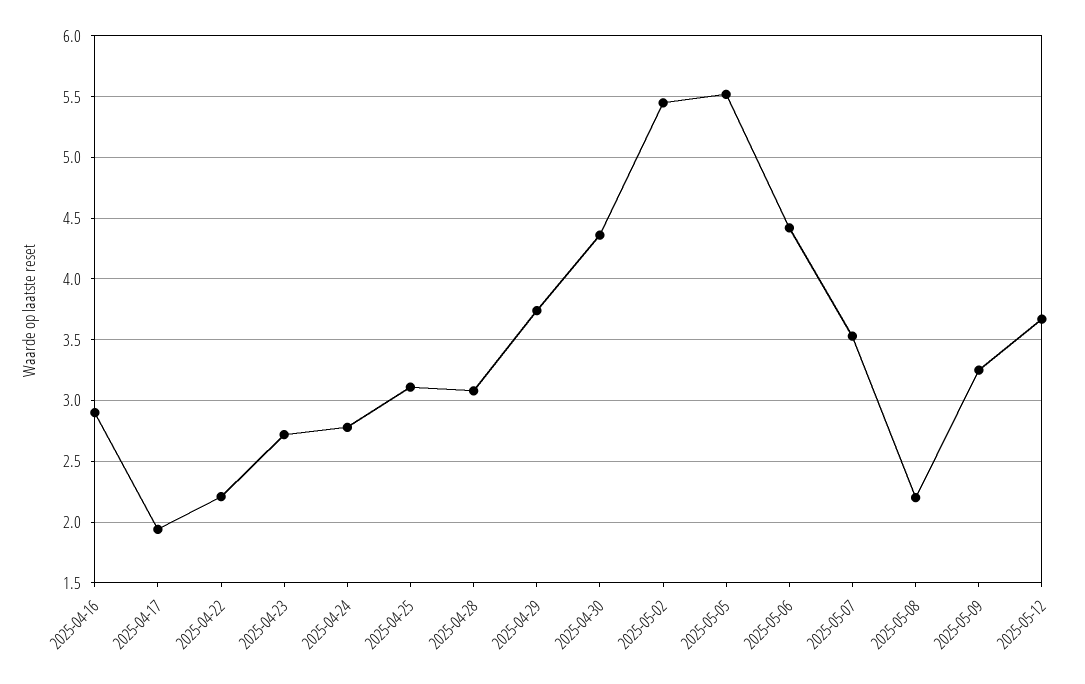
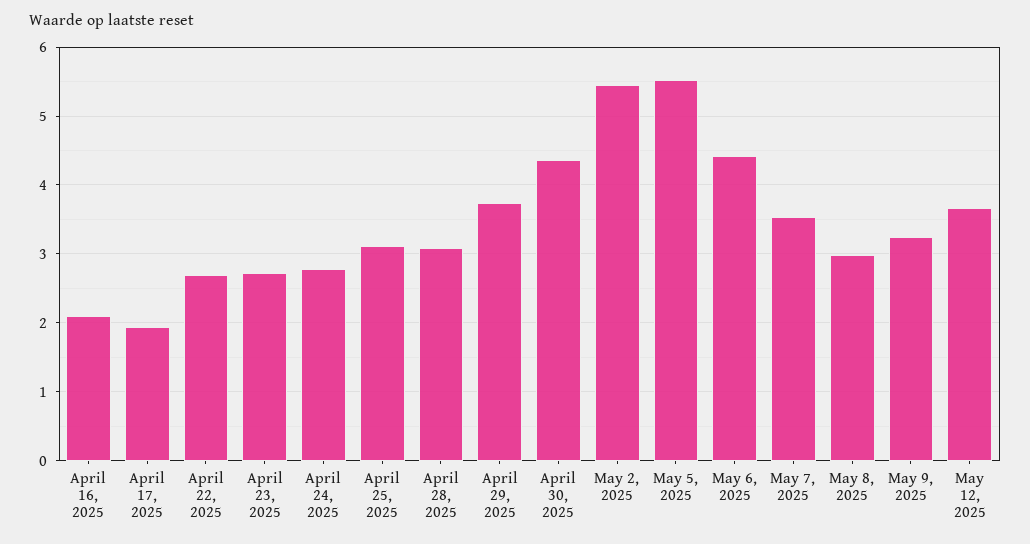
  {
-   "2025-04-16": 2.9,
+   "2025-04-16": 2.1,
    "2025-04-17": 1.95,
-   "2025-04-22": 2.2,
+   "2025-04-22": 2.7,
    "2025-04-23": 2.7,
    "2025-04-24": 2.8,
    "2025-04-25": 3.1,
    "2025-04-28": 3.1,
    "2025-04-29": 3.75,
    "2025-04-30": 4.35,
    "2025-05-02": 5.45,
    "2025-05-05": 5.5,
    "2025-05-06": 4.4,
    "2025-05-07": 3.55,
-   "2025-05-08": 2.2,
+   "2025-05-08": 3,
    "2025-05-09": 3.25,
    "2025-05-12": 3.65
  }

